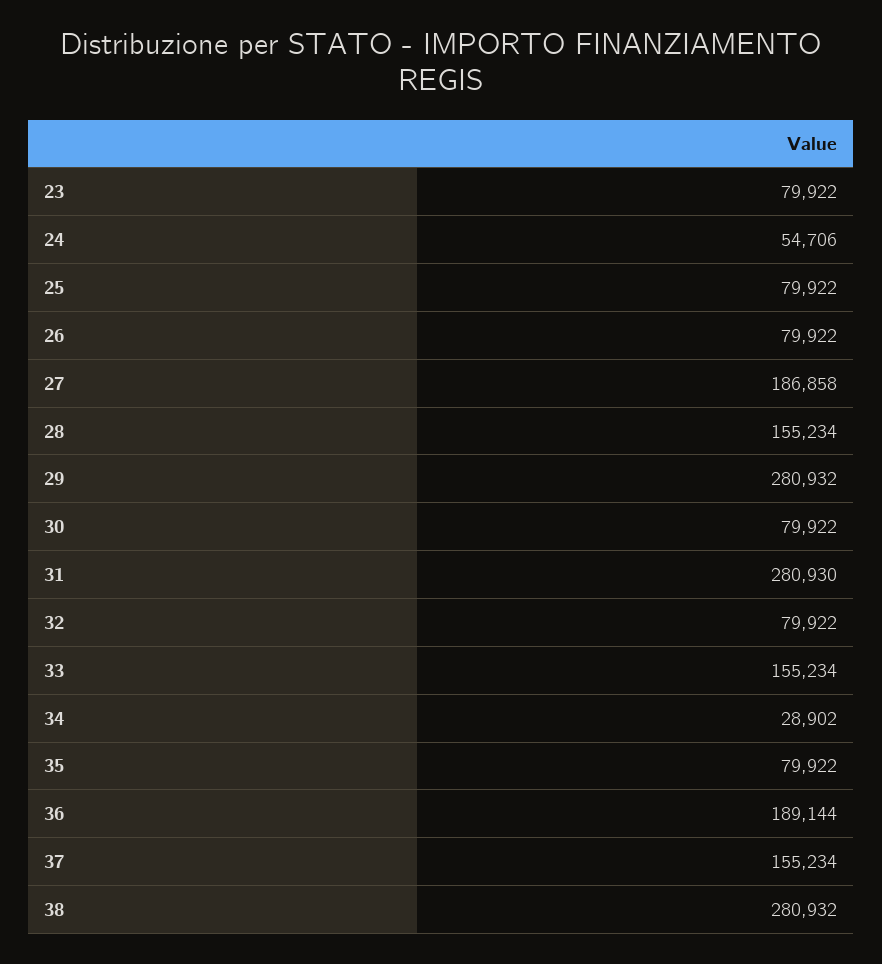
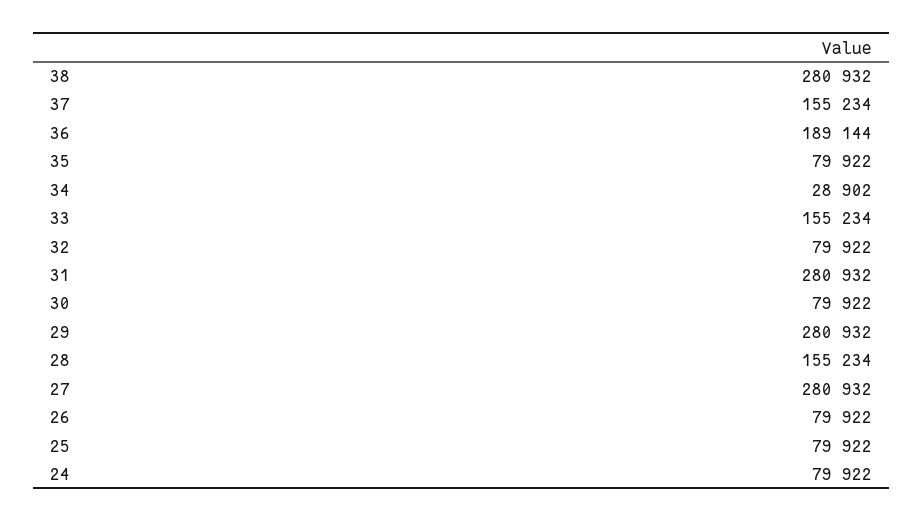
  {
-   "23": 79922,
-   "24": 54706,
+   "24": 79922,
    "25": 79922,
    "26": 79922,
-   "27": 186858,
+   "27": 280932,
    "28": 155234,
    "29": 280932,
    "30": 79922,
-   "31": 280930,
+   "31": 280932,
    "32": 79922,
    "33": 155234,
    "34": 28902,
    "35": 79922,
    "36": 189144,
    "37": 155234,
    "38": 280932
  }

